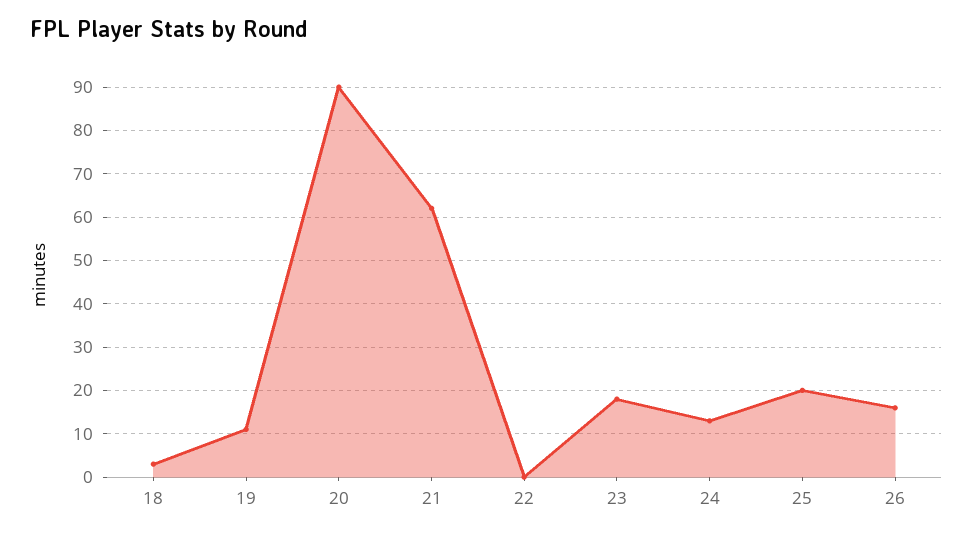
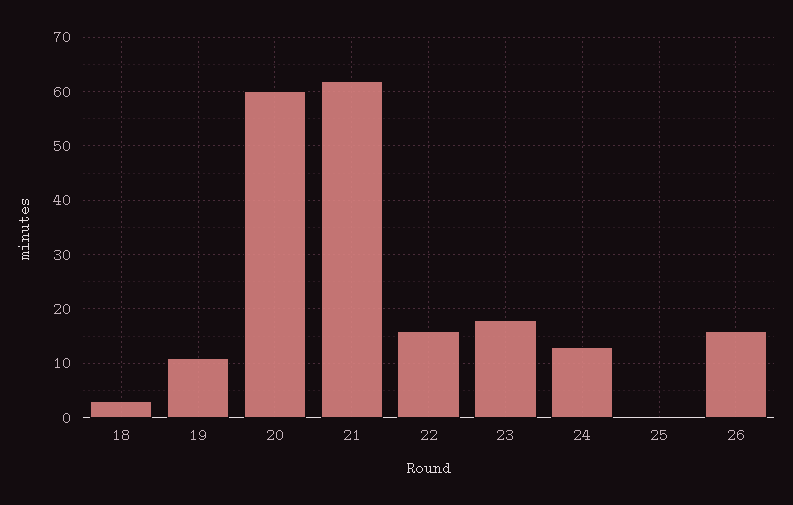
  {
    "18": 5,
    "19": 10,
-   "20": 90,
+   "20": 60,
    "21": 60,
-   "22": 0,
+   "22": 15,
    "23": 20,
    "24": 15,
-   "25": 20,
+   "25": 0,
    "26": 15
  }

